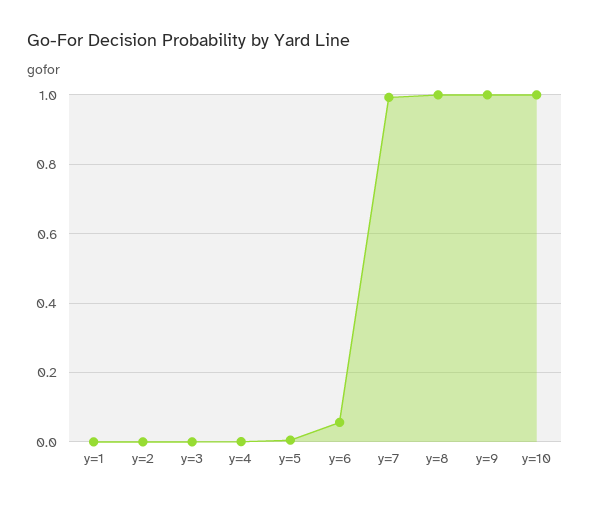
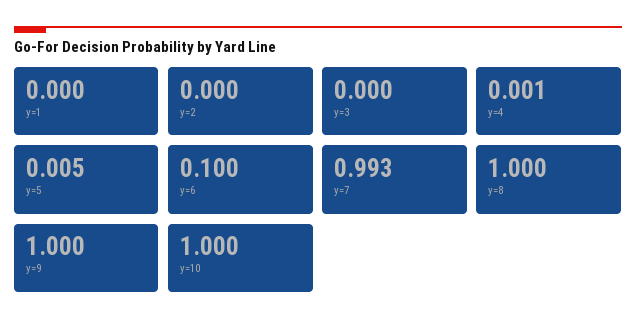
  {
    "y=1": 0,
    "y=2": 0,
    "y=3": 0,
    "y=4": 0.001,
    "y=5": 0.005,
-   "y=6": 0.06,
+   "y=6": 0.1,
    "y=7": 0.993,
    "y=8": 1,
    "y=9": 1,
    "y=10": 1
  }

